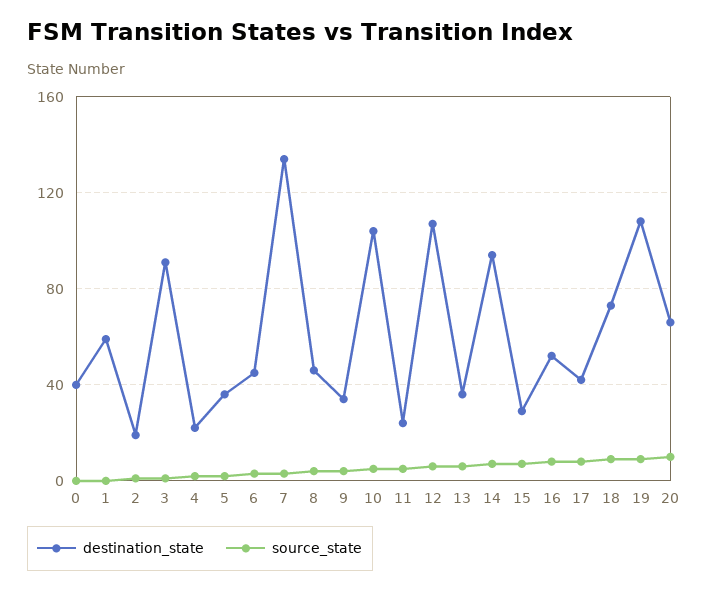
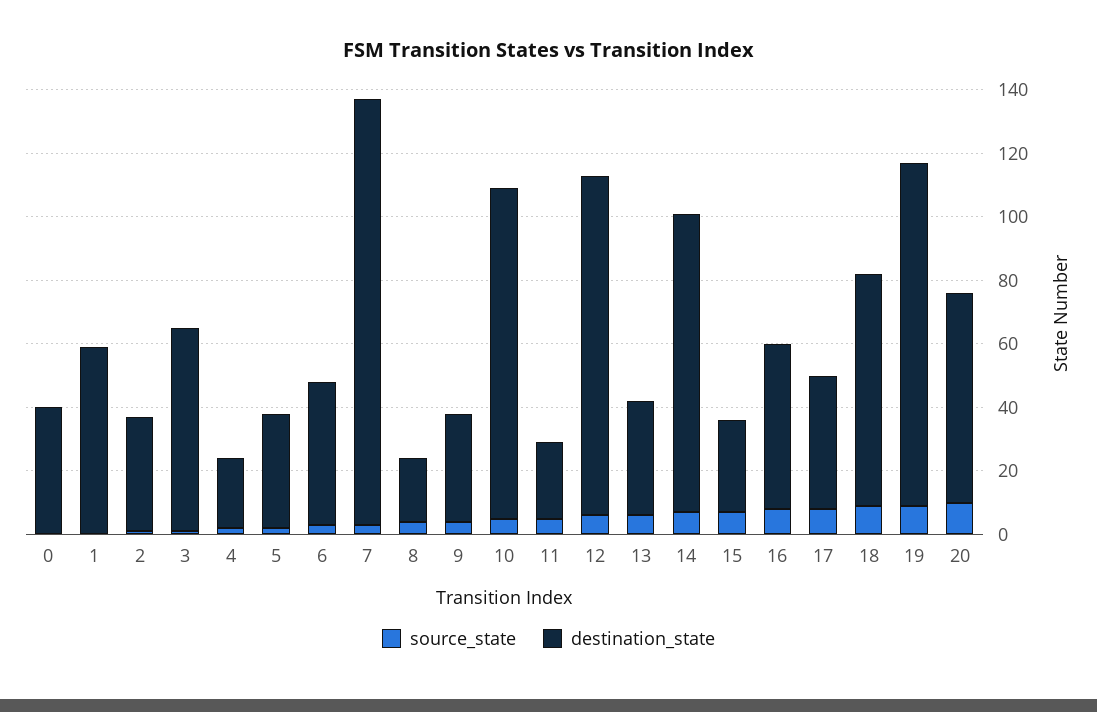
  {
    "destination_state": {
      "0": 40,
      "1": 60,
-     "2": 20,
+     "2": 35,
-     "3": 90,
+     "3": 65,
      "4": 20,
      "5": 35,
      "6": 45,
      "7": 135,
-     "8": 45,
+     "8": 20,
      "9": 35,
      "10": 105,
      "11": 25,
      "12": 105,
      "13": 35,
      "14": 95,
      "15": 30,
      "16": 50,
      "17": 40,
      "18": 75,
      "19": 110,
      "20": 65
    },
    "source_state": {
      "0": 0,
      "1": 0,
      "2": 0,
      "3": 0,
      "4": 0,
      "5": 0,
      "6": 5,
      "7": 5,
      "8": 5,
      "9": 5,
      "10": 5,
      "11": 5,
      "12": 5,
      "13": 5,
      "14": 5,
      "15": 5,
      "16": 10,
      "17": 10,
      "18": 10,
      "19": 10,
      "20": 10
    }
  }

